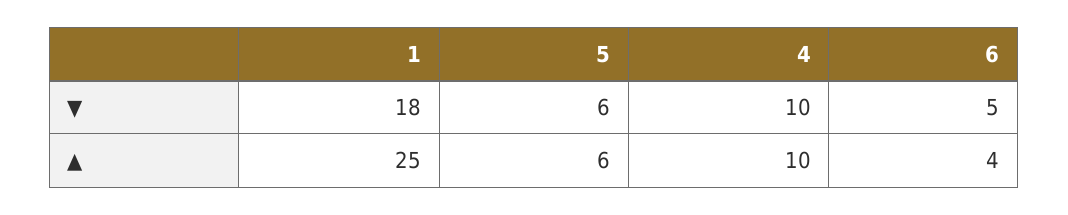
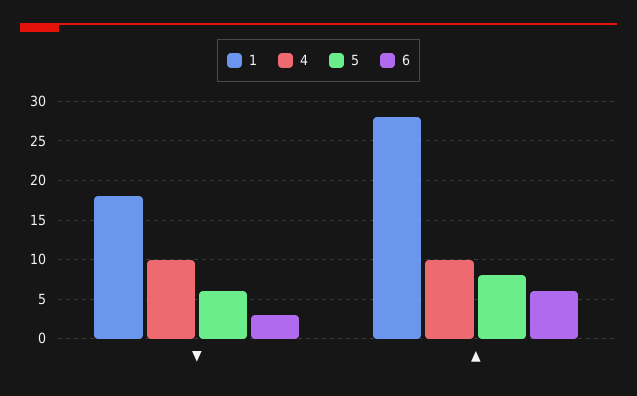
  {
    "1": {
      "▼": 18,
-     "▲": 25
+     "▲": 28
    },
    "5": {
      "▼": 6,
-     "▲": 6
+     "▲": 8
    },
    "4": {
      "▼": 10,
      "▲": 10
    },
    "6": {
-     "▼": 5,
+     "▼": 3,
-     "▲": 4
+     "▲": 6
    }
  }

